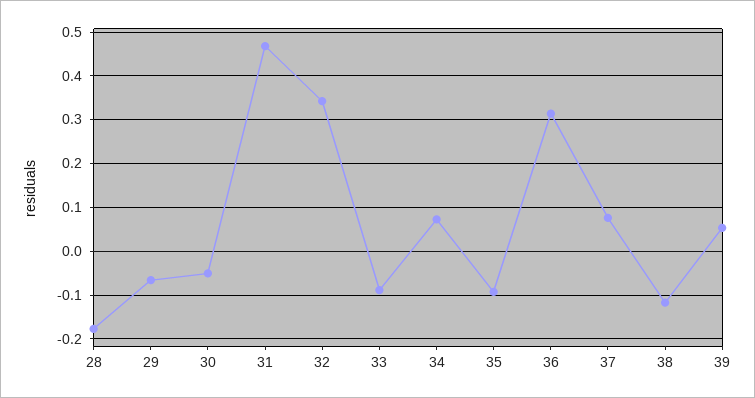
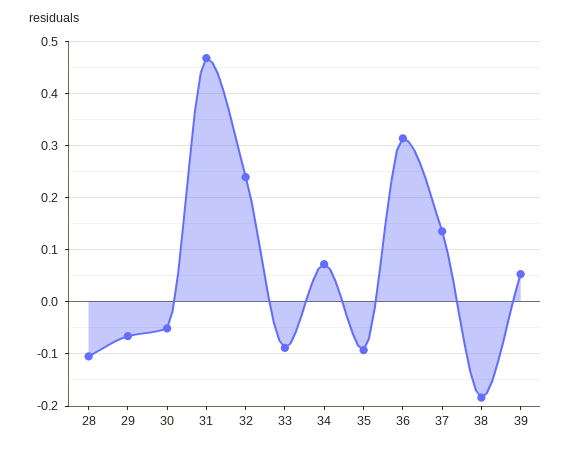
  {
-   "28": -0.18,
+   "28": -0.1,
    "29": -0.06,
    "30": -0.06,
    "31": 0.46,
-   "32": 0.34,
+   "32": 0.24,
    "33": -0.08,
    "34": 0.08,
    "35": -0.1,
    "36": 0.32,
-   "37": 0.08,
+   "37": 0.14,
-   "38": -0.12,
+   "38": -0.18,
    "39": 0.06
  }

